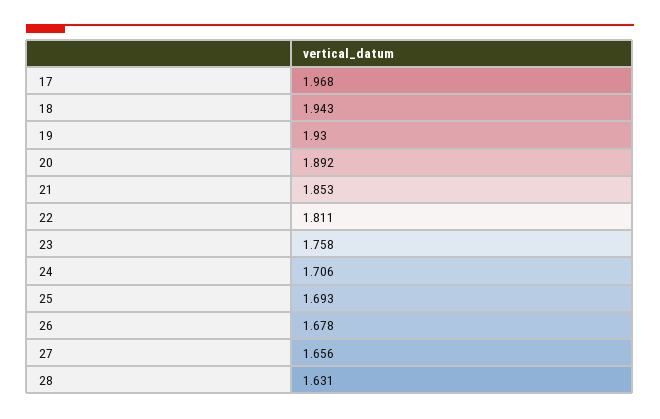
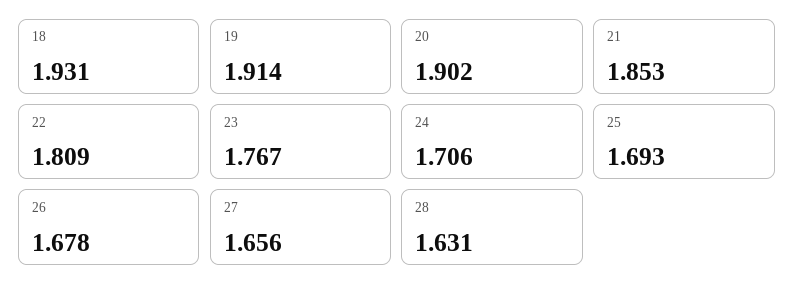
  {
-   "17": 1.968,
-   "18": 1.943,
+   "18": 1.931,
-   "19": 1.93,
+   "19": 1.914,
-   "20": 1.892,
+   "20": 1.902,
    "21": 1.853,
-   "22": 1.811,
+   "22": 1.809,
-   "23": 1.758,
+   "23": 1.767,
    "24": 1.706,
    "25": 1.693,
    "26": 1.678,
    "27": 1.656,
    "28": 1.631
  }

